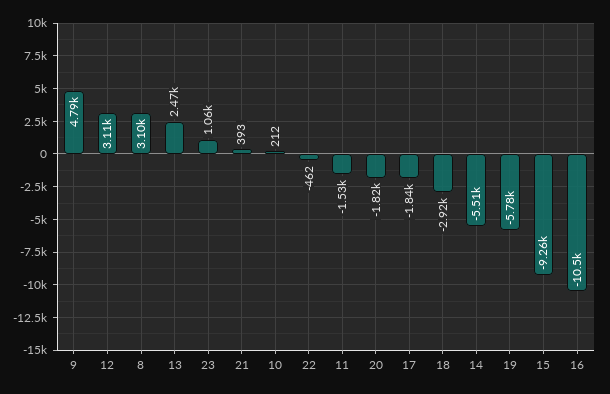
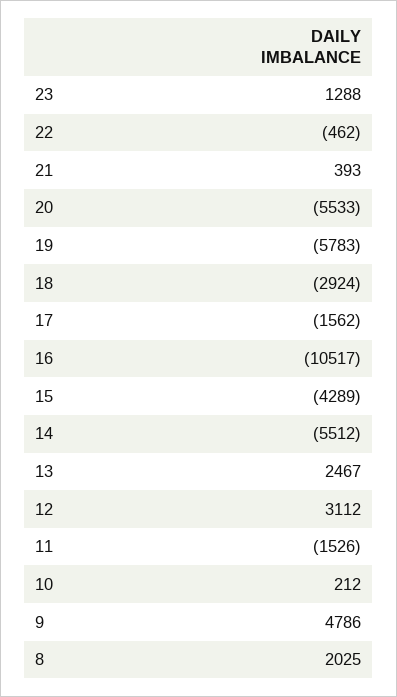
  {
    "9": 4786,
    "12": 3112,
-   "8": 3100,
+   "8": 2025,
    "13": 2467,
-   "23": 1060,
+   "23": 1288,
    "21": 393,
    "10": 212,
    "22": -462,
    "11": -1526,
-   "20": -1820,
+   "20": -5533,
-   "17": -1840,
+   "17": -1562,
    "18": -2924,
    "14": -5512,
    "19": -5783,
-   "15": -9260,
+   "15": -4289,
    "16": -10517
  }

